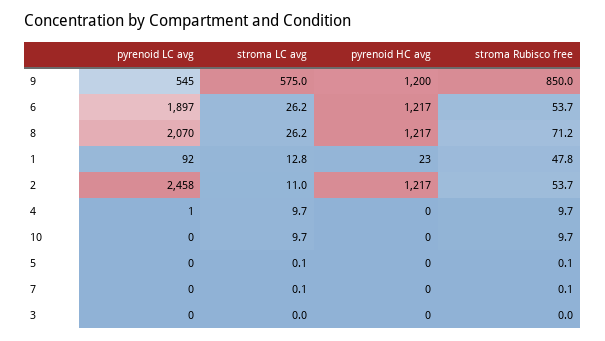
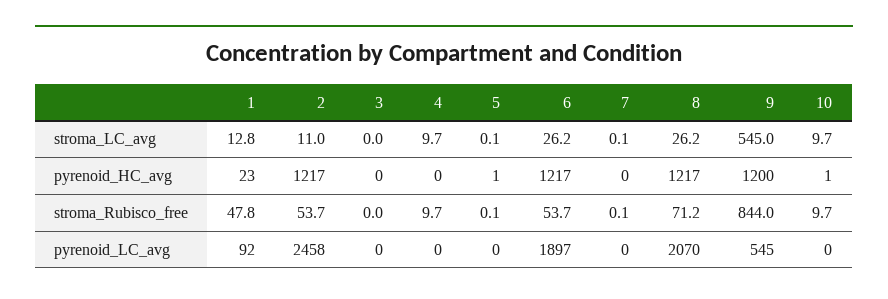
  {
    "pyrenoid LC avg": {
      "9": 545,
      "6": 1897,
      "8": 2070,
      "1": 92,
      "2": 2458,
-     "4": 1,
+     "4": 0,
      "10": 0,
      "5": 0,
      "7": 0,
      "3": 0
    },
    "stroma LC avg": {
-     "9": 575,
+     "9": 545,
      "6": 26.2,
      "8": 26.2,
      "1": 12.8,
      "2": 11,
      "4": 9.7,
      "10": 9.7,
      "5": 0.1,
      "7": 0.1,
      "3": 0
    },
    "pyrenoid HC avg": {
      "9": 1200,
      "6": 1217,
      "8": 1217,
      "1": 23,
      "2": 1217,
      "4": 0,
-     "10": 0,
+     "10": 1,
-     "5": 0,
+     "5": 1,
      "7": 0,
      "3": 0
    },
    "stroma Rubisco free": {
-     "9": 850,
+     "9": 844,
      "6": 53.7,
      "8": 71.2,
      "1": 47.8,
      "2": 53.7,
      "4": 9.7,
      "10": 9.7,
      "5": 0.1,
      "7": 0.1,
      "3": 0
    }
  }

